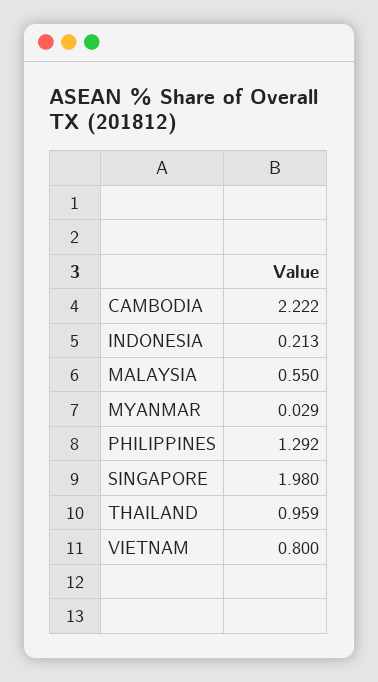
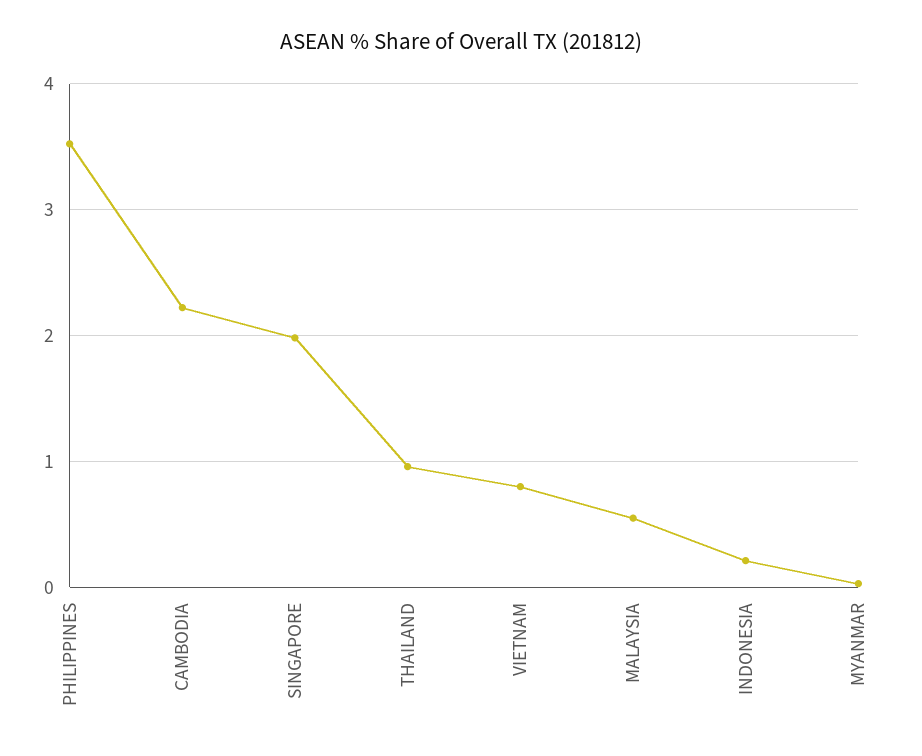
  {
    "CAMBODIA": 2.222,
    "INDONESIA": 0.213,
    "MALAYSIA": 0.55,
    "MYANMAR": 0.029,
-   "PHILIPPINES": 1.292,
+   "PHILIPPINES": 3.5,
    "SINGAPORE": 1.98,
    "THAILAND": 0.959,
    "VIETNAM": 0.8
  }

